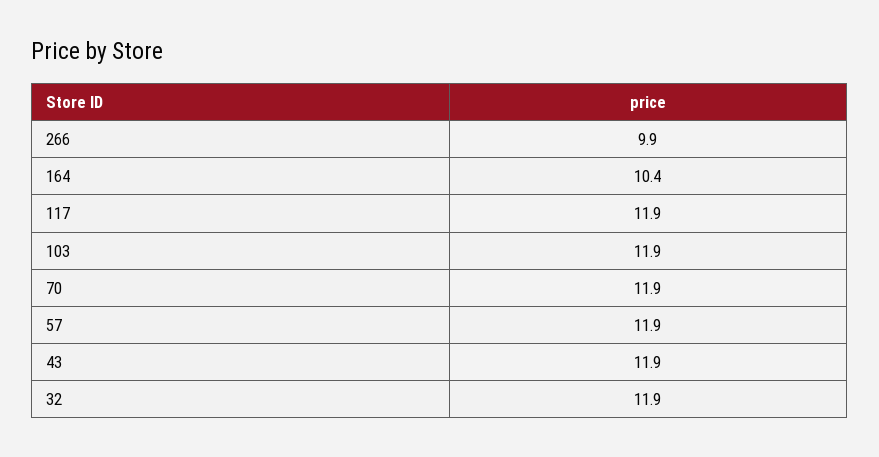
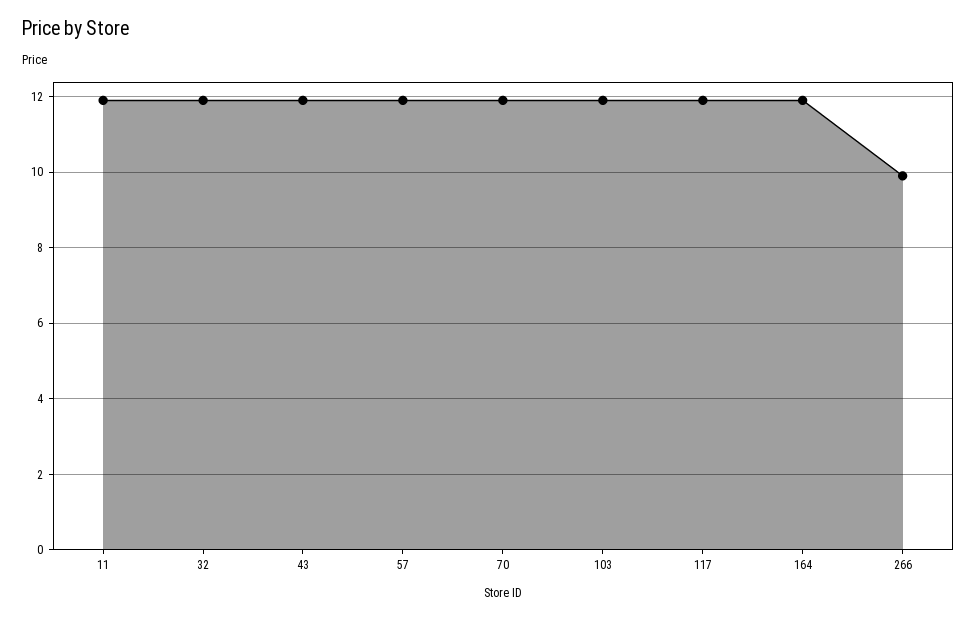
  {
    "266": 9.9,
-   "164": 10.4,
+   "164": 12,
    "117": 11.9,
    "103": 11.9,
    "70": 11.9,
    "57": 11.9,
    "43": 11.9,
-   "32": 11.9
+   "32": 11.9,
+   "11": 12
  }

